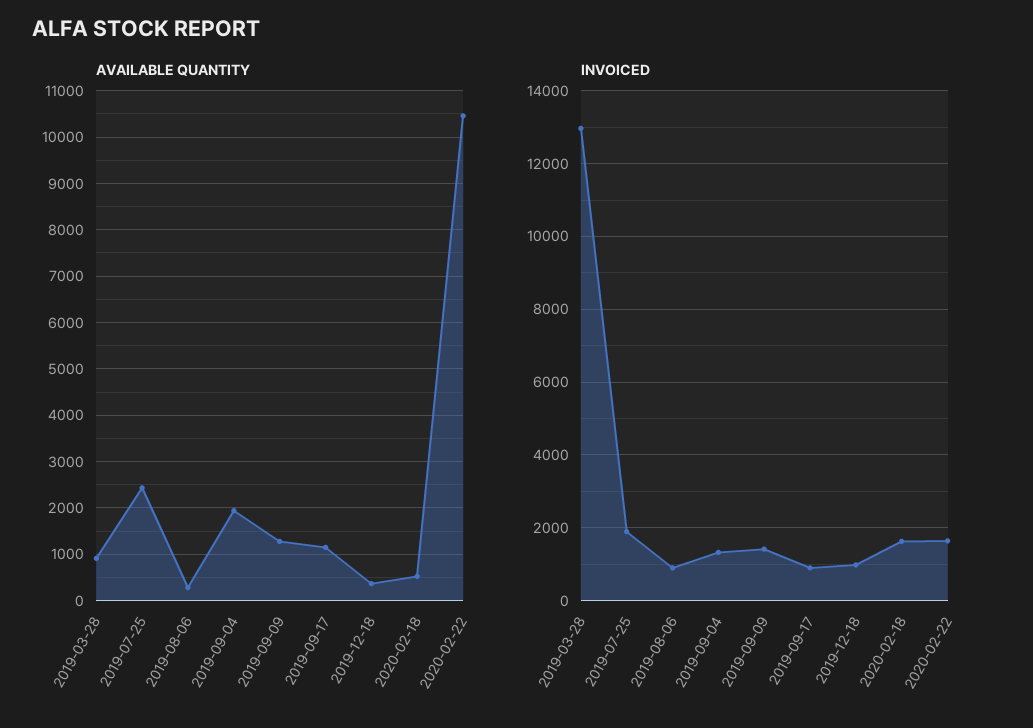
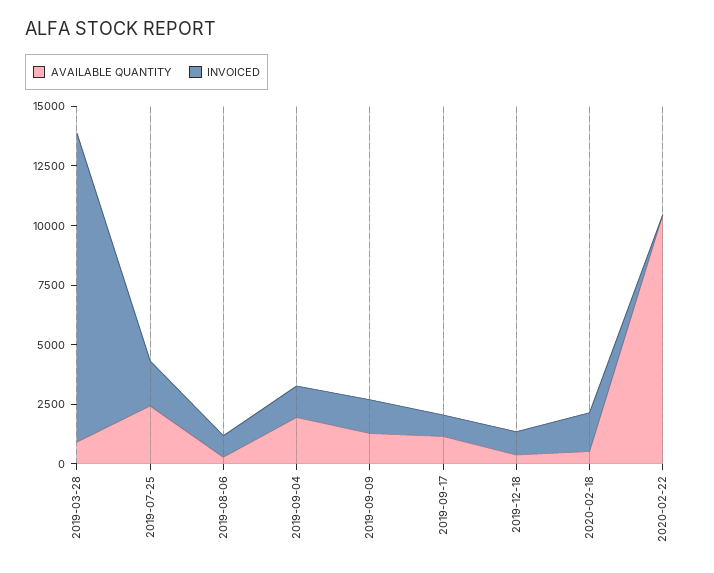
  {
    "AVAILABLE QUANTITY": {
      "2019-03-28": 1000,
      "2019-07-25": 2400,
      "2019-08-06": 200,
      "2019-09-04": 2000,
      "2019-09-09": 1200,
      "2019-09-17": 1200,
      "2019-12-18": 400,
      "2020-02-18": 600,
      "2020-02-22": 10400
    },
    "INVOICED": {
      "2019-03-28": 13000,
      "2019-07-25": 1800,
      "2019-08-06": 1000,
      "2019-09-04": 1400,
      "2019-09-09": 1400,
      "2019-09-17": 1000,
      "2019-12-18": 1000,
      "2020-02-18": 1600,
-     "2020-02-22": 1600
+     "2020-02-22": 0
    }
  }

